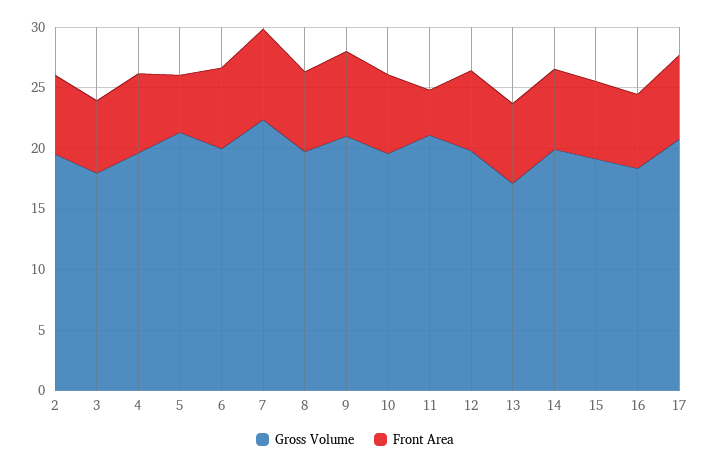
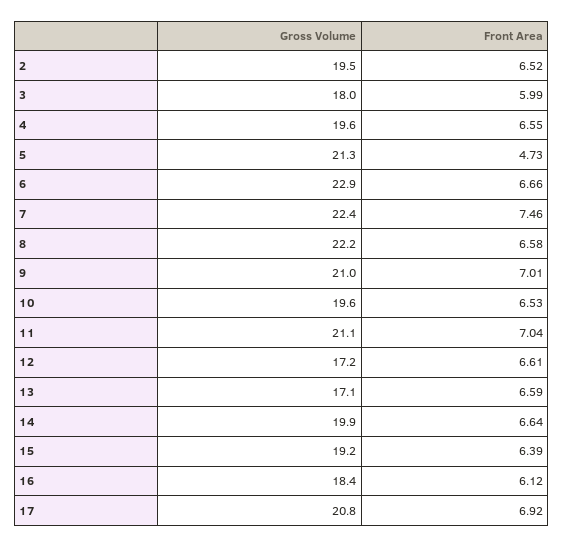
  {
    "Gross Volume": {
      "2": 19.5,
      "3": 18,
      "4": 19.6,
      "5": 21.3,
-     "6": 20,
+     "6": 22.9,
      "7": 22.4,
-     "8": 20,
+     "8": 22.2,
      "9": 21,
      "10": 19.6,
      "11": 21.1,
-     "12": 20,
+     "12": 17.2,
      "13": 17.1,
      "14": 19.9,
      "15": 19.2,
      "16": 18.4,
      "17": 20.8
    },
    "Front Area": {
      "2": 6.52,
      "3": 5.99,
      "4": 6.55,
      "5": 4.73,
      "6": 6.66,
      "7": 7.46,
      "8": 6.58,
      "9": 7.01,
      "10": 6.53,
-     "11": 4,
+     "11": 7.04,
      "12": 6.61,
      "13": 6.59,
      "14": 6.64,
      "15": 6.39,
      "16": 6.12,
      "17": 6.92
    }
  }

